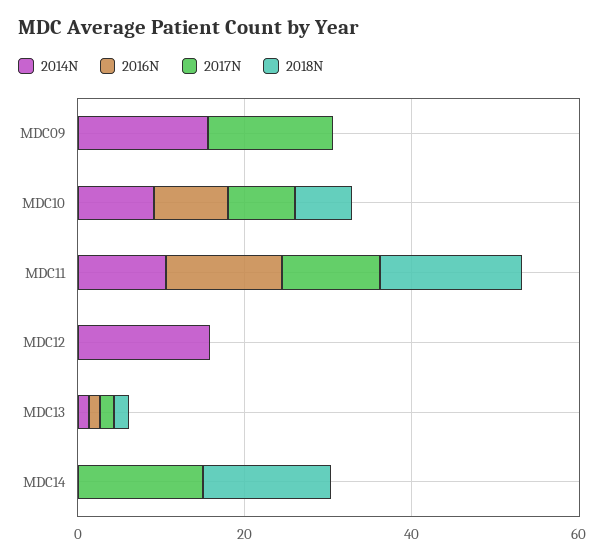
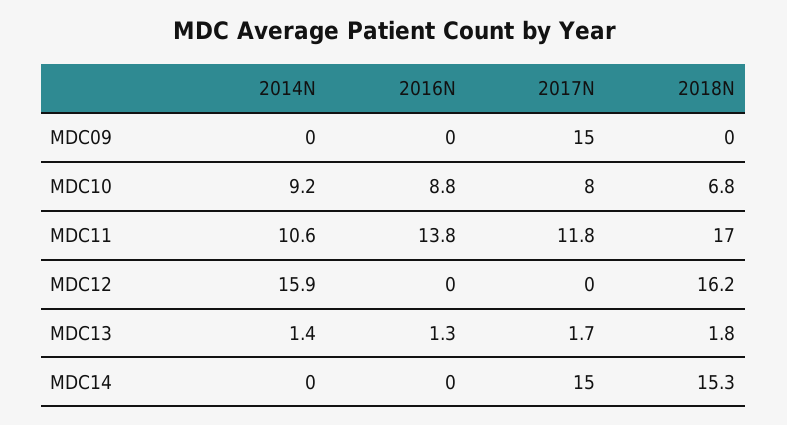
  {
    "2014N": {
-     "MDC09": 15,
+     "MDC09": 0,
      "MDC10": 9.2,
      "MDC11": 10.6,
      "MDC12": 15.9,
      "MDC13": 1.4,
      "MDC14": 0
    },
    "2016N": {
      "MDC09": 0,
      "MDC10": 8.8,
      "MDC11": 13.8,
      "MDC12": 0,
      "MDC13": 1.3,
      "MDC14": 0
    },
    "2017N": {
      "MDC09": 15,
      "MDC10": 8,
      "MDC11": 11.8,
      "MDC12": 0,
      "MDC13": 1.7,
      "MDC14": 15
    },
    "2018N": {
      "MDC09": 0,
      "MDC10": 6.8,
      "MDC11": 17,
-     "MDC12": 0,
+     "MDC12": 16.2,
      "MDC13": 1.8,
      "MDC14": 15.3
    }
  }

